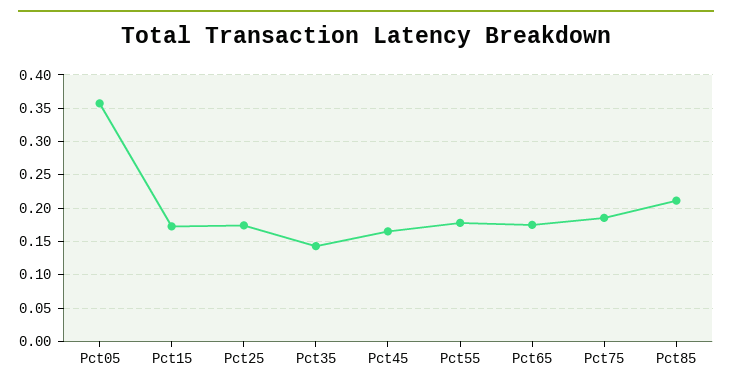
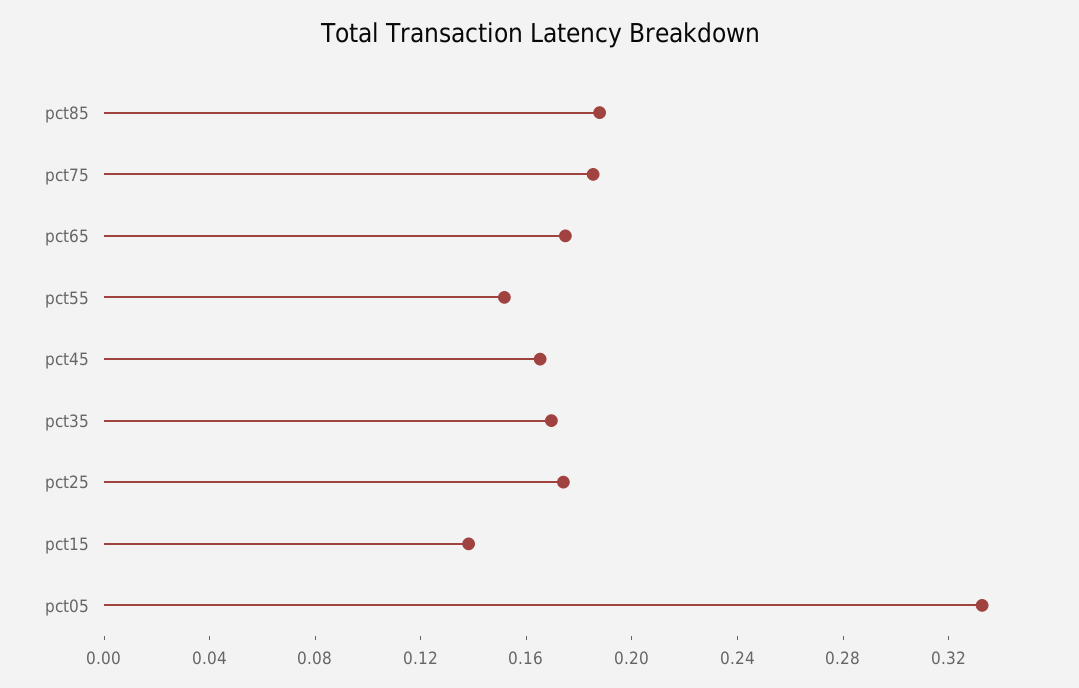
  {
-   "Pct05": 0.36,
+   "Pct05": 0.33,
-   "Pct15": 0.17,
+   "Pct15": 0.14,
    "Pct25": 0.17,
-   "Pct35": 0.14,
+   "Pct35": 0.17,
    "Pct45": 0.17,
-   "Pct55": 0.18,
+   "Pct55": 0.15,
    "Pct65": 0.17,
    "Pct75": 0.19,
-   "Pct85": 0.21
+   "Pct85": 0.19
  }

